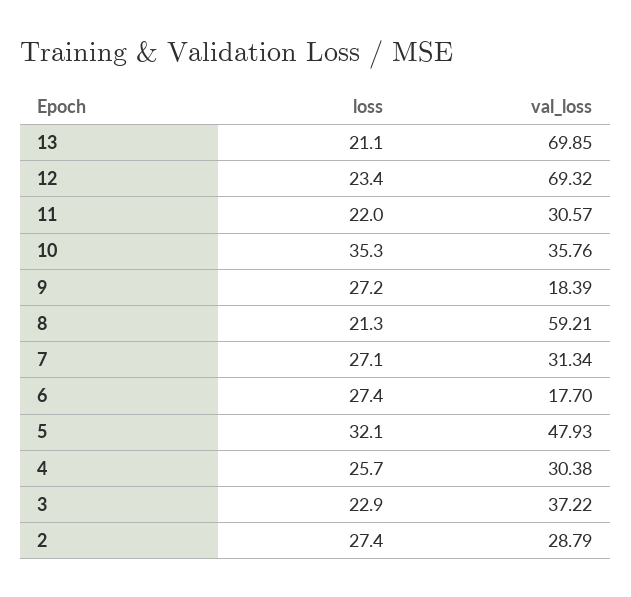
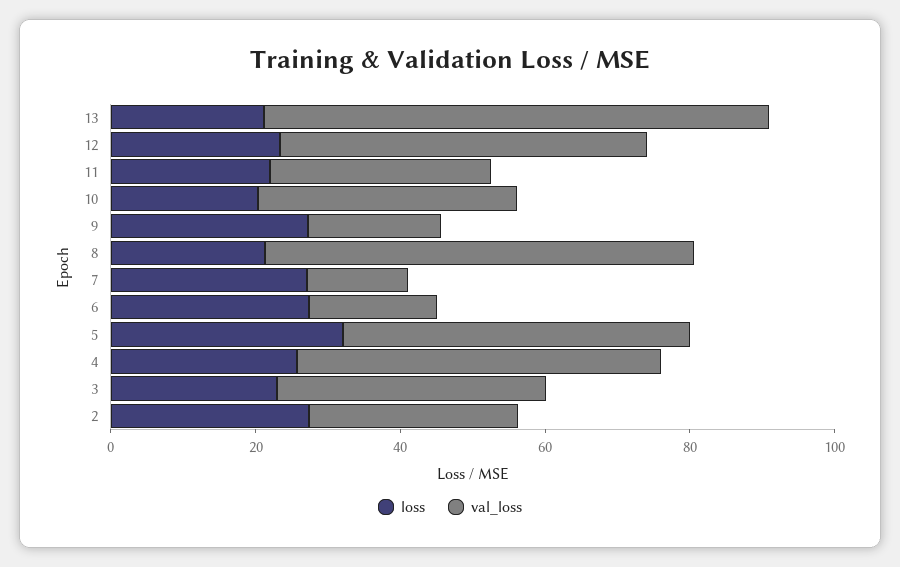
  {
    "loss": {
      "13": 21.1,
      "12": 23.4,
      "11": 22,
-     "10": 35.3,
+     "10": 20,
      "9": 27.2,
      "8": 21.3,
      "7": 27.1,
      "6": 27.4,
      "5": 32.1,
      "4": 25.7,
      "3": 22.9,
      "2": 27.4
    },
    "val_loss": {
      "13": 69.85,
-     "12": 69.32,
+     "12": 50,
      "11": 30.57,
      "10": 35.76,
      "9": 18.39,
      "8": 59.21,
-     "7": 31.34,
+     "7": 15,
      "6": 17.7,
      "5": 47.93,
-     "4": 30.38,
+     "4": 50,
      "3": 37.22,
      "2": 28.79
    }
  }

